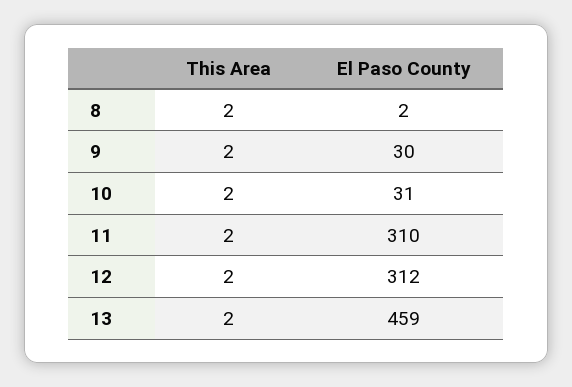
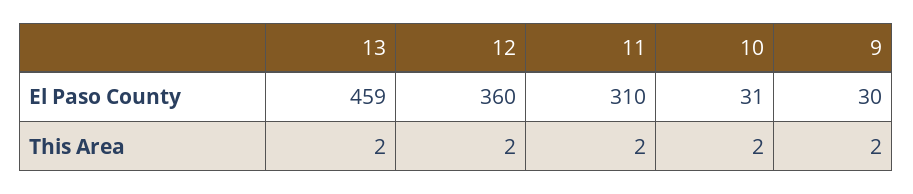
  {
    "This Area": {
-     "8": 2,
      "9": 2,
      "10": 2,
      "11": 2,
      "12": 2,
      "13": 2
    },
    "El Paso County": {
-     "8": 2,
      "9": 30,
      "10": 31,
      "11": 310,
-     "12": 312,
+     "12": 360,
      "13": 459
    }
  }

